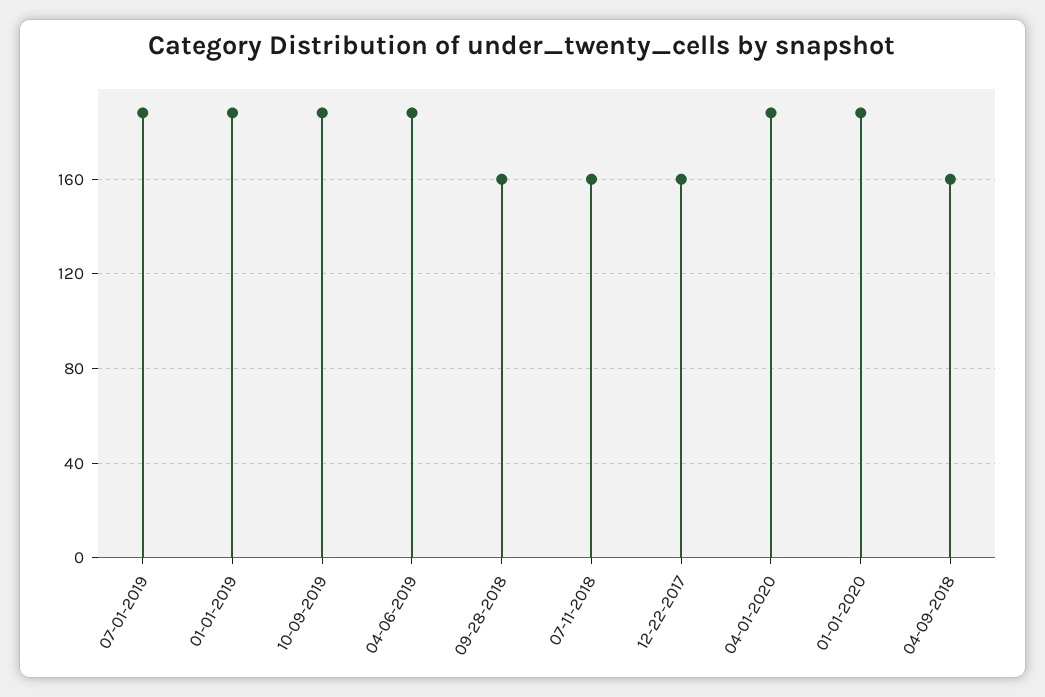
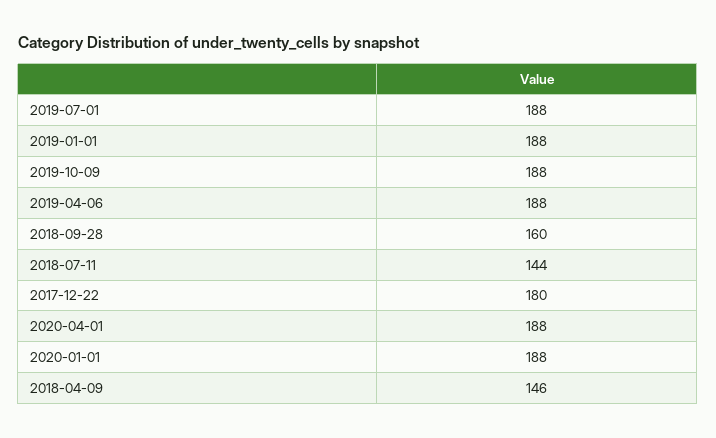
  {
    "07-01-2019": 188,
    "01-01-2019": 188,
    "10-09-2019": 188,
    "04-06-2019": 188,
    "09-28-2018": 160,
-   "07-11-2018": 160,
+   "07-11-2018": 144,
-   "12-22-2017": 160,
+   "12-22-2017": 180,
    "04-01-2020": 188,
    "01-01-2020": 188,
-   "04-09-2018": 160
+   "04-09-2018": 146
  }

